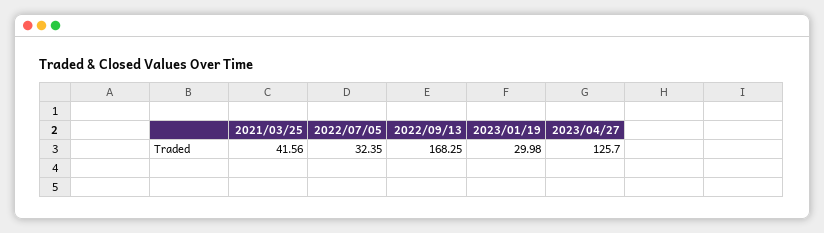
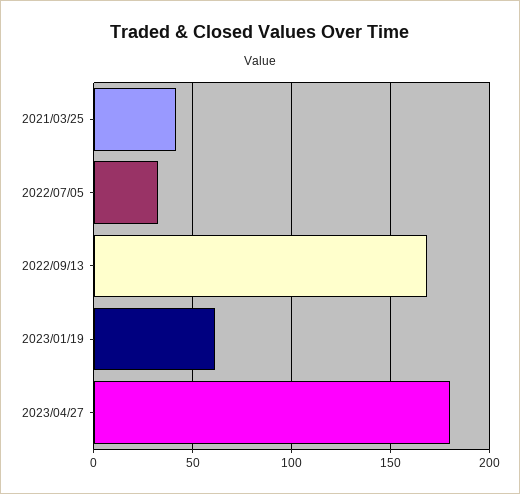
  {
    "2021/03/25": 41.56,
    "2022/07/05": 32.35,
    "2022/09/13": 168.25,
-   "2023/01/19": 29.98,
+   "2023/01/19": 60,
-   "2023/04/27": 125.7
+   "2023/04/27": 180
  }

